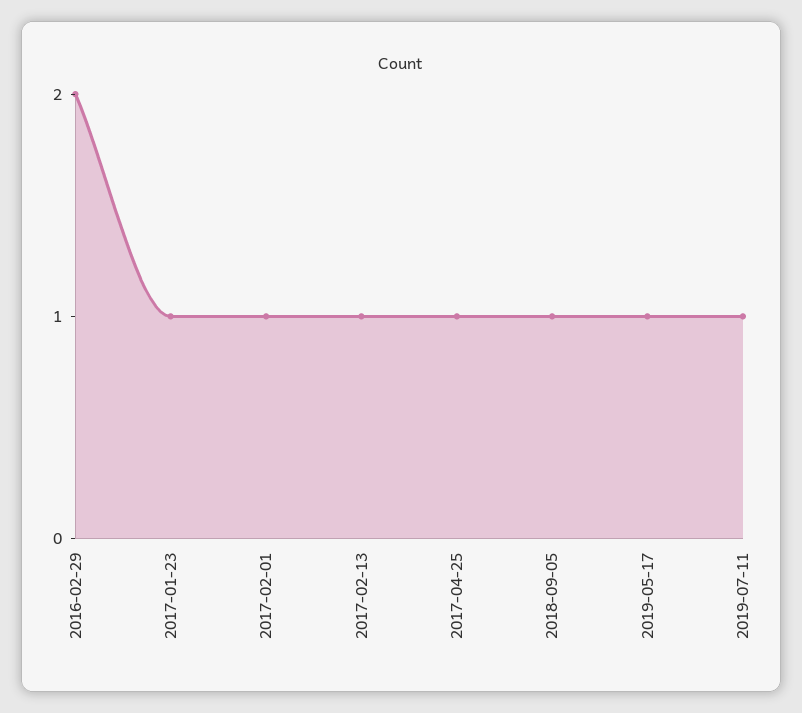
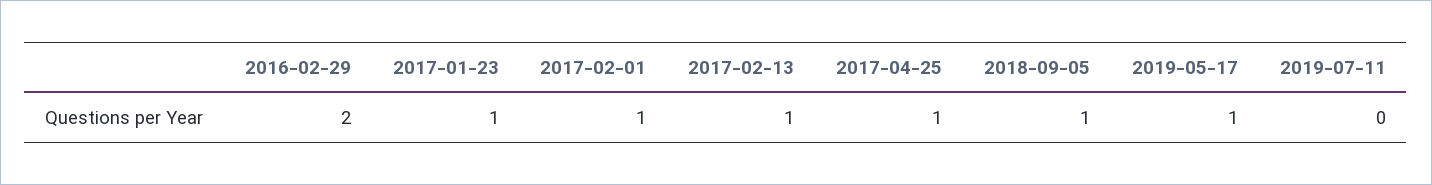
  {
    "2016-02-29": 2,
    "2017-01-23": 1,
    "2017-02-01": 1,
    "2017-02-13": 1,
    "2017-04-25": 1,
    "2018-09-05": 1,
    "2019-05-17": 1,
-   "2019-07-11": 1
+   "2019-07-11": 0
  }

